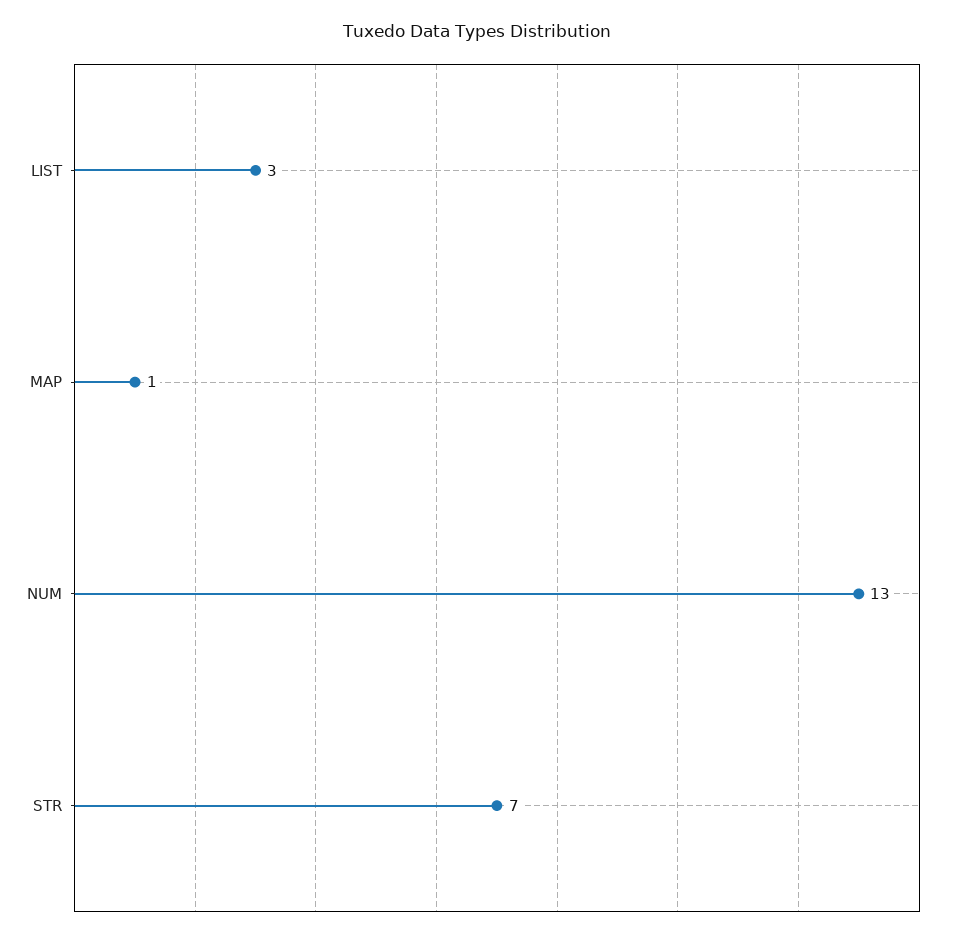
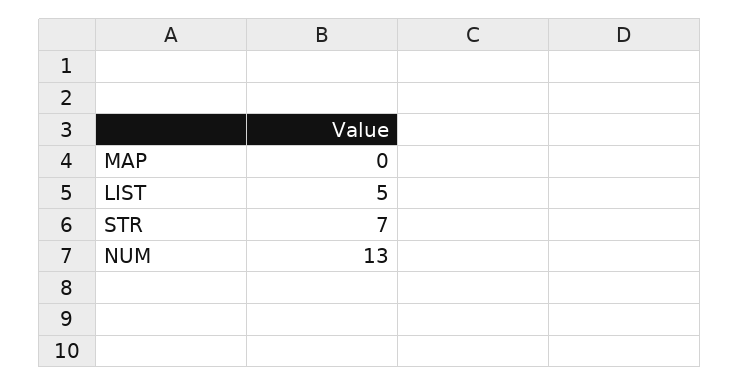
  {
-   "LIST": 3,
+   "LIST": 5,
-   "MAP": 1,
+   "MAP": 0,
    "NUM": 13,
    "STR": 7
  }

